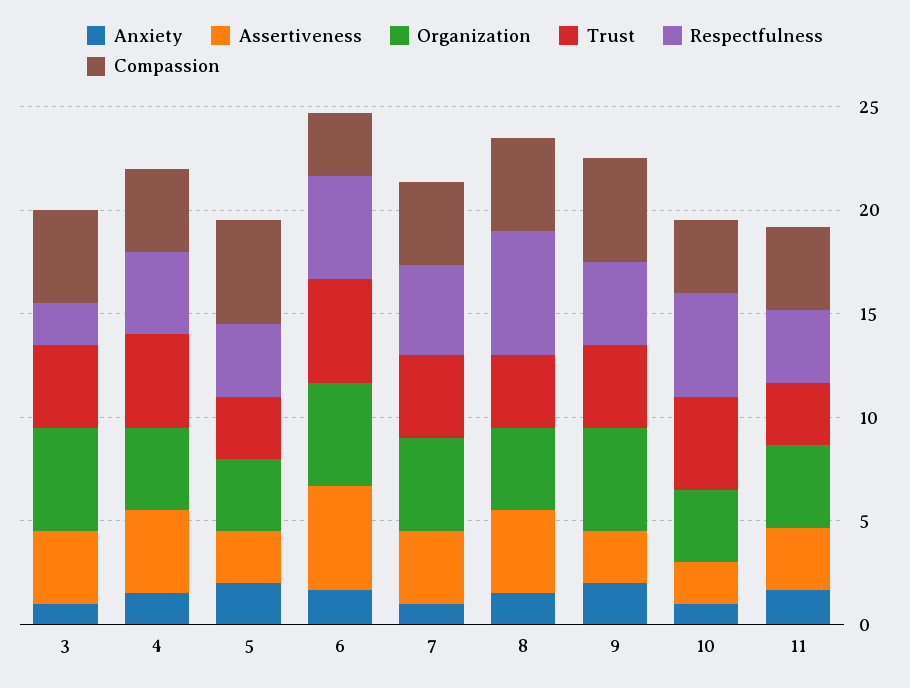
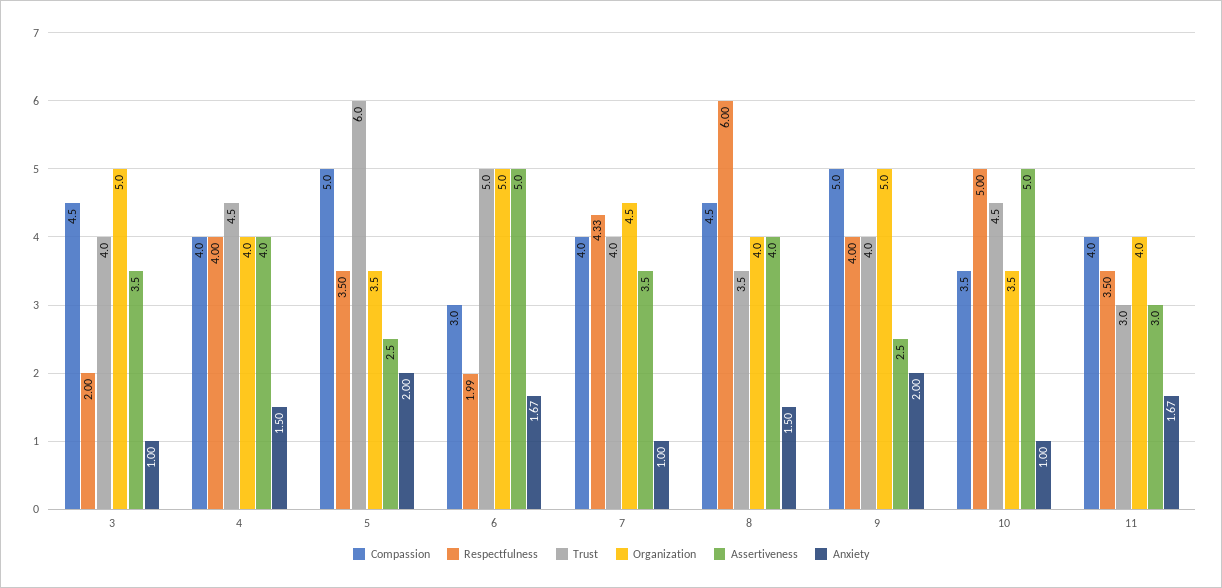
  {
    "Anxiety": {
      "3": 1,
      "4": 1.5,
      "5": 2,
      "6": 1.67,
      "7": 1,
      "8": 1.5,
      "9": 2,
      "10": 1,
      "11": 1.67
    },
    "Assertiveness": {
      "3": 3.5,
      "4": 4,
      "5": 2.5,
      "6": 5,
      "7": 3.5,
      "8": 4,
      "9": 2.5,
-     "10": 2,
+     "10": 5,
      "11": 3
    },
    "Organization": {
      "3": 5,
      "4": 4,
      "5": 3.5,
      "6": 5,
      "7": 4.5,
      "8": 4,
      "9": 5,
      "10": 3.5,
      "11": 4
    },
    "Trust": {
      "3": 4,
      "4": 4.5,
-     "5": 3,
+     "5": 6,
      "6": 5,
      "7": 4,
      "8": 3.5,
      "9": 4,
      "10": 4.5,
      "11": 3
    },
    "Respectfulness": {
      "3": 2,
      "4": 4,
      "5": 3.5,
-     "6": 5,
+     "6": 1.99,
      "7": 4.33,
      "8": 6,
      "9": 4,
      "10": 5,
      "11": 3.5
    },
    "Compassion": {
      "3": 4.5,
      "4": 4,
      "5": 5,
      "6": 3,
      "7": 4,
      "8": 4.5,
      "9": 5,
      "10": 3.5,
      "11": 4
    }
  }

